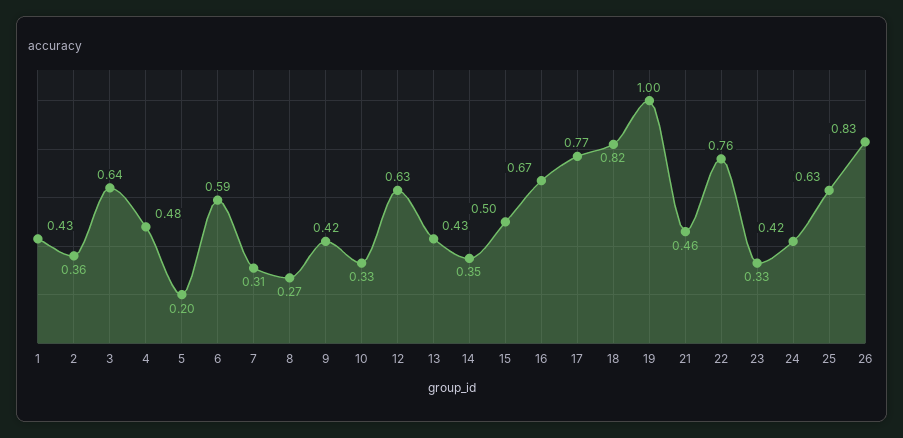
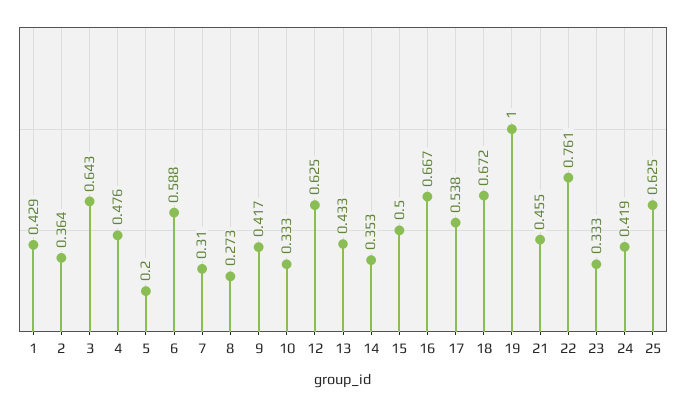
  {
    "1": 0.429,
    "2": 0.364,
    "3": 0.643,
    "4": 0.476,
    "5": 0.2,
    "6": 0.588,
    "7": 0.31,
    "8": 0.273,
    "9": 0.417,
    "10": 0.333,
    "12": 0.625,
    "13": 0.433,
    "14": 0.353,
    "15": 0.5,
    "16": 0.667,
-   "17": 0.77,
+   "17": 0.538,
-   "18": 0.82,
+   "18": 0.672,
    "19": 1,
    "21": 0.455,
    "22": 0.761,
    "23": 0.333,
    "24": 0.419,
-   "25": 0.625,
+   "25": 0.625
-   "26": 0.83
  }

